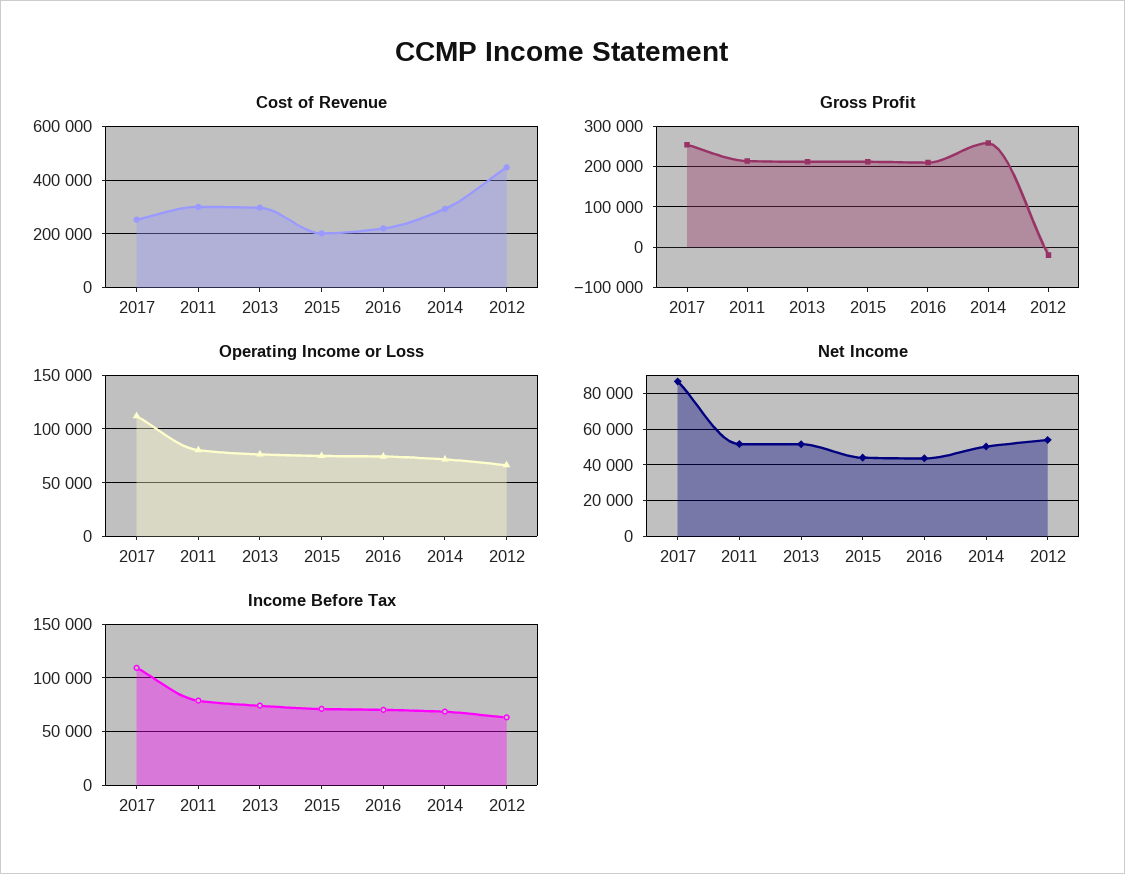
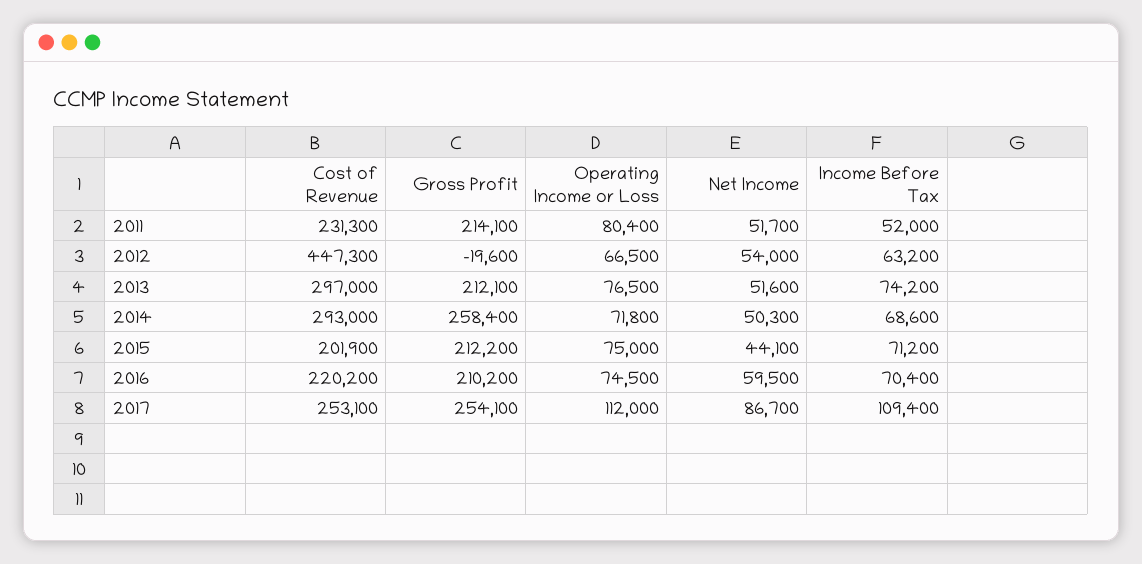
  {
    "Cost of Revenue": {
      "2017": 253100,
-     "2011": 300000,
+     "2011": 231300,
      "2013": 297000,
      "2015": 201900,
      "2016": 220200,
      "2014": 293000,
      "2012": 447300
    },
    "Gross Profit": {
      "2017": 254100,
      "2011": 214100,
      "2013": 212100,
      "2015": 212200,
      "2016": 210200,
      "2014": 258400,
      "2012": -19600
    },
    "Operating Income or Loss": {
      "2017": 112000,
      "2011": 80400,
      "2013": 76500,
      "2015": 75000,
      "2016": 74500,
      "2014": 71800,
      "2012": 66500
    },
    "Net Income": {
      "2017": 86700,
      "2011": 51700,
      "2013": 51600,
      "2015": 44100,
-     "2016": 45000,
+     "2016": 59500,
      "2014": 50300,
      "2012": 54000
    },
    "Income Before Tax": {
      "2017": 109400,
-     "2011": 80000,
+     "2011": 52000,
      "2013": 74200,
      "2015": 71200,
      "2016": 70400,
      "2014": 68600,
      "2012": 63200
    }
  }

